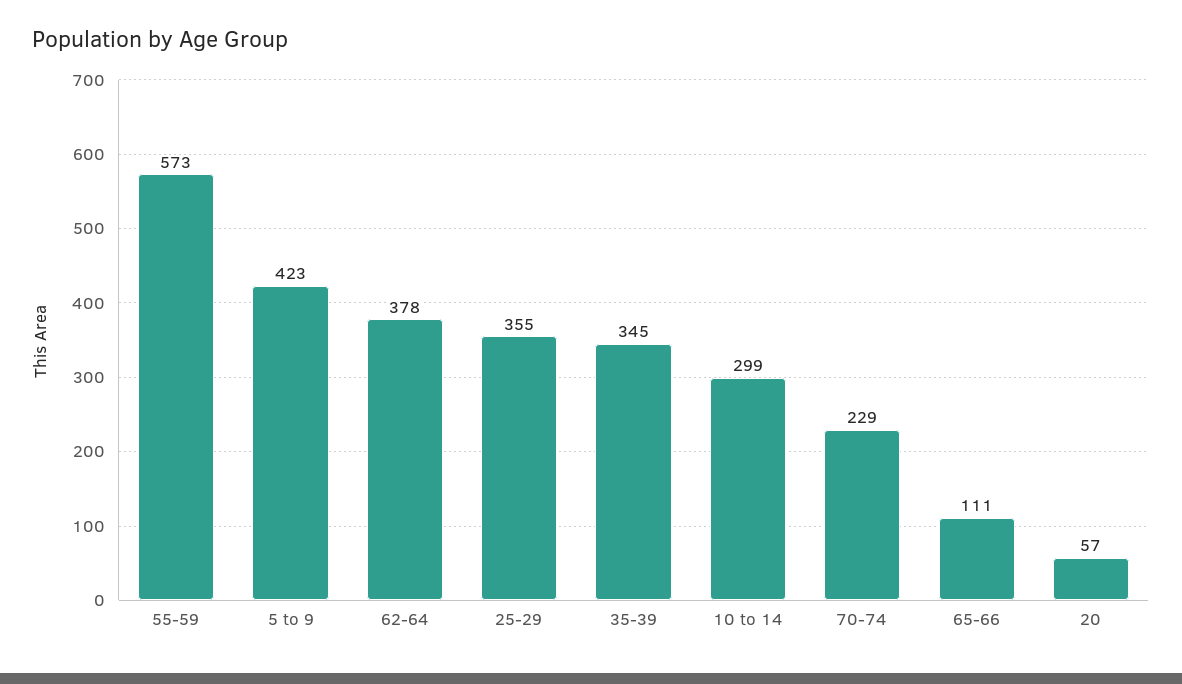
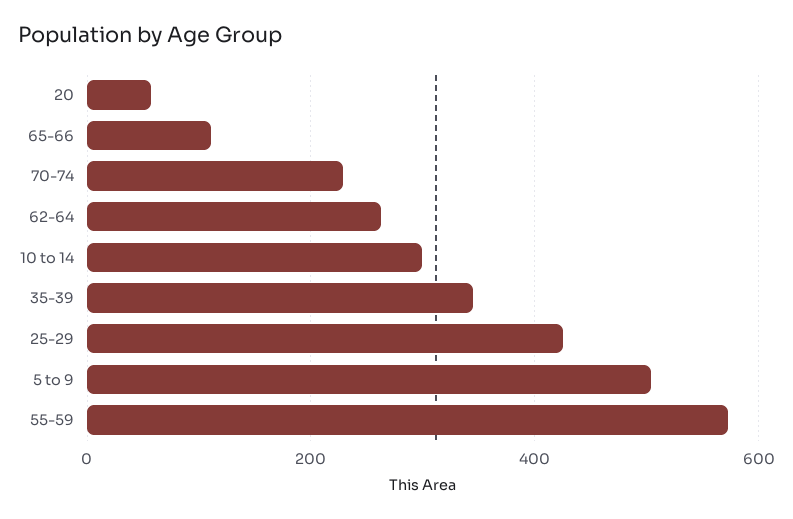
  {
    "55-59": 573,
-   "5 to 9": 423,
+   "5 to 9": 500,
-   "62-64": 378,
+   "62-64": 260,
-   "25-29": 355,
+   "25-29": 420,
    "35-39": 345,
    "10 to 14": 299,
    "70-74": 229,
    "65-66": 111,
    "20": 57
  }

